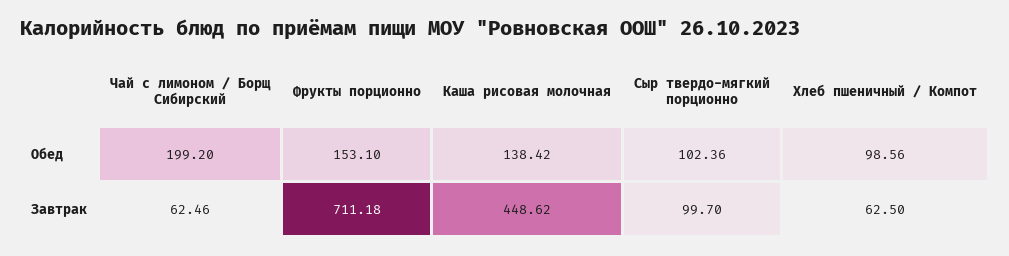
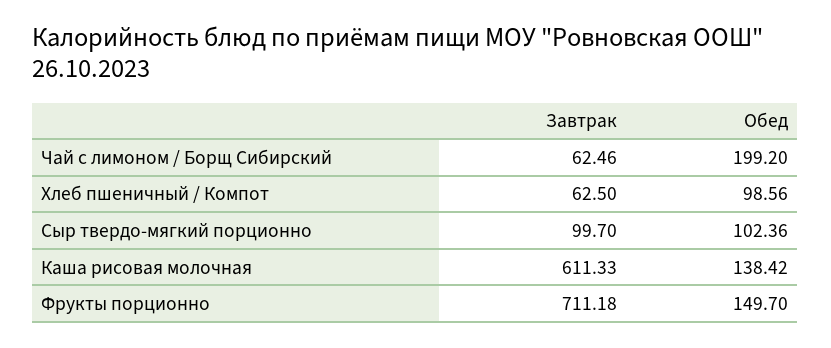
  {
    "Чай с лимоном / Борщ Сибирский": {
      "Обед": 199.2,
      "Завтрак": 62.46
    },
    "Фрукты порционно": {
-     "Обед": 153.1,
+     "Обед": 149.7,
      "Завтрак": 711.18
    },
    "Каша рисовая молочная": {
      "Обед": 138.42,
-     "Завтрак": 448.62
+     "Завтрак": 611.33
    },
    "Сыр твердо-мягкий порционно": {
      "Обед": 102.36,
      "Завтрак": 99.7
    },
    "Хлеб пшеничный / Компот": {
      "Обед": 98.56,
      "Завтрак": 62.5
    }
  }

